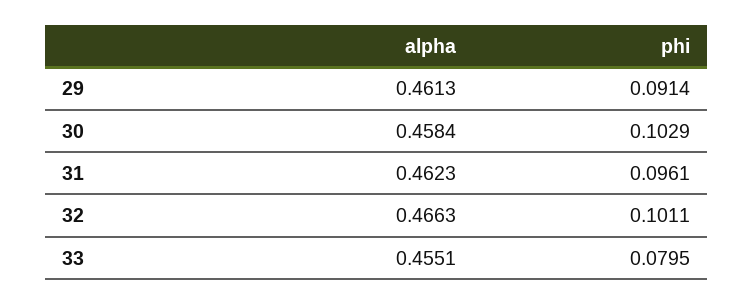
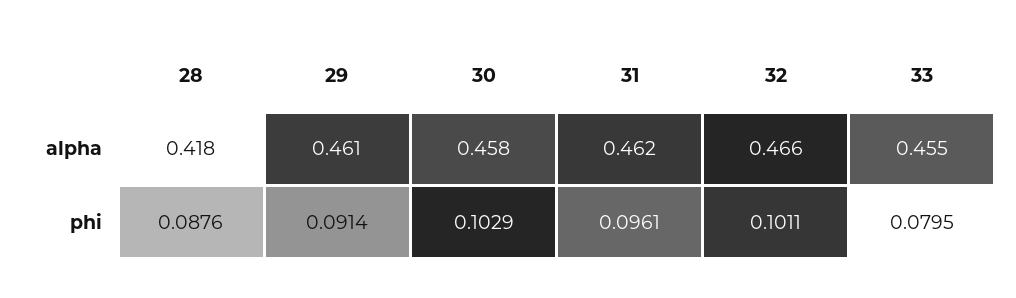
  {
    "alpha": {
      "29": 0.4613,
      "30": 0.4584,
      "31": 0.4623,
      "32": 0.4663,
-     "33": 0.4551
+     "33": 0.4551,
+     "28": 0.418
    },
    "phi": {
      "29": 0.0914,
      "30": 0.1029,
      "31": 0.0961,
      "32": 0.1011,
-     "33": 0.0795
+     "33": 0.0795,
+     "28": 0.0876
    }
  }

